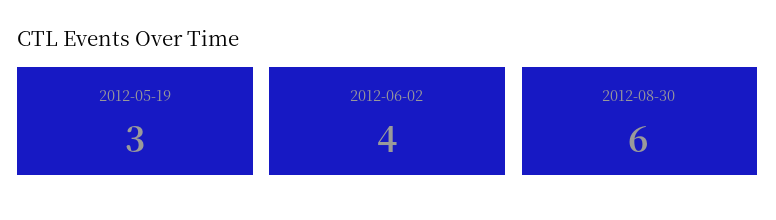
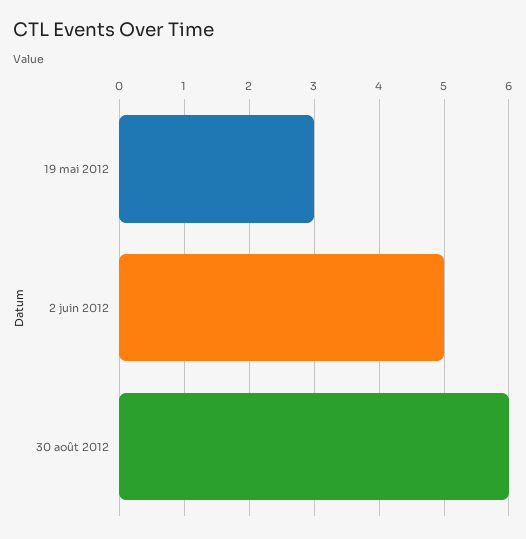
  {
    "2012-05-19": 3,
-   "2012-06-02": 4,
+   "2012-06-02": 5,
    "2012-08-30": 6
  }

